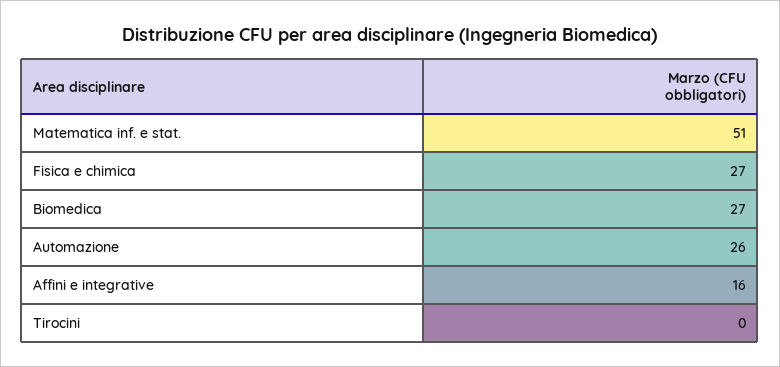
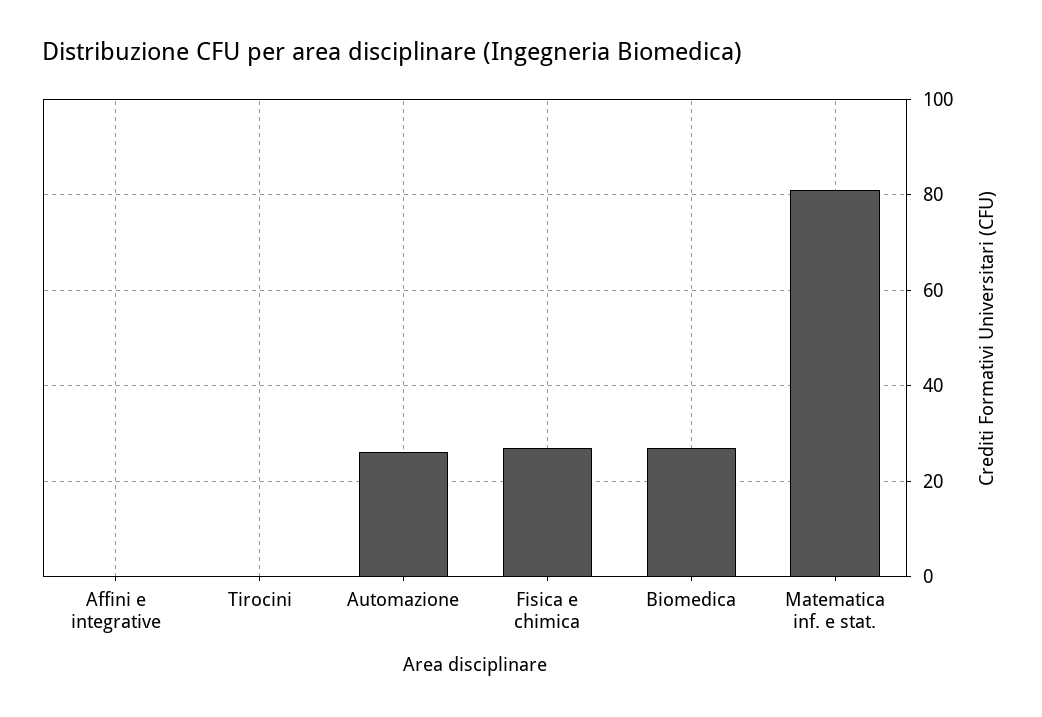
  {
-   "Matematica inf. e stat.": 51,
+   "Matematica inf. e stat.": 80,
    "Fisica e chimica": 27,
    "Biomedica": 27,
    "Automazione": 26,
-   "Affini e integrative": 16,
+   "Affini e integrative": 0,
    "Tirocini": 0
  }

